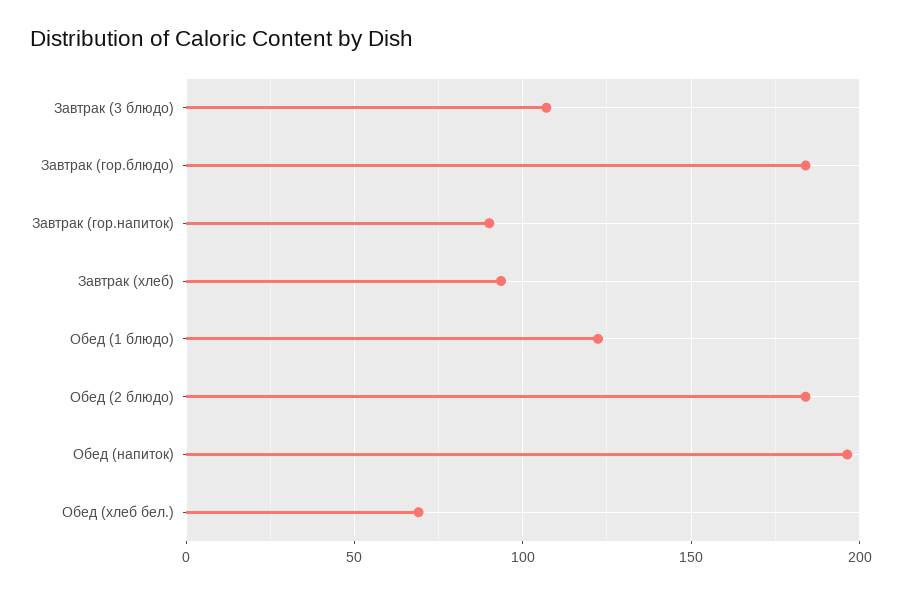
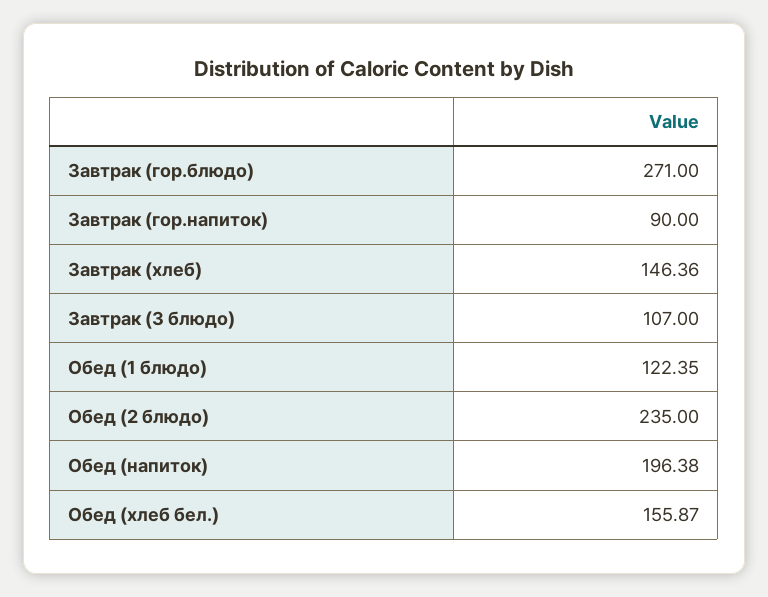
  {
    "Завтрак (3 блюдо)": 107,
-   "Завтрак (гор.блюдо)": 185,
+   "Завтрак (гор.блюдо)": 271,
    "Завтрак (гор.напиток)": 90,
-   "Завтрак (хлеб)": 95,
+   "Завтрак (хлеб)": 146.36,
    "Обед (1 блюдо)": 122.35,
-   "Обед (2 блюдо)": 185,
+   "Обед (2 блюдо)": 235,
    "Обед (напиток)": 196.38,
-   "Обед (хлеб бел.)": 70
+   "Обед (хлеб бел.)": 155.87
  }

